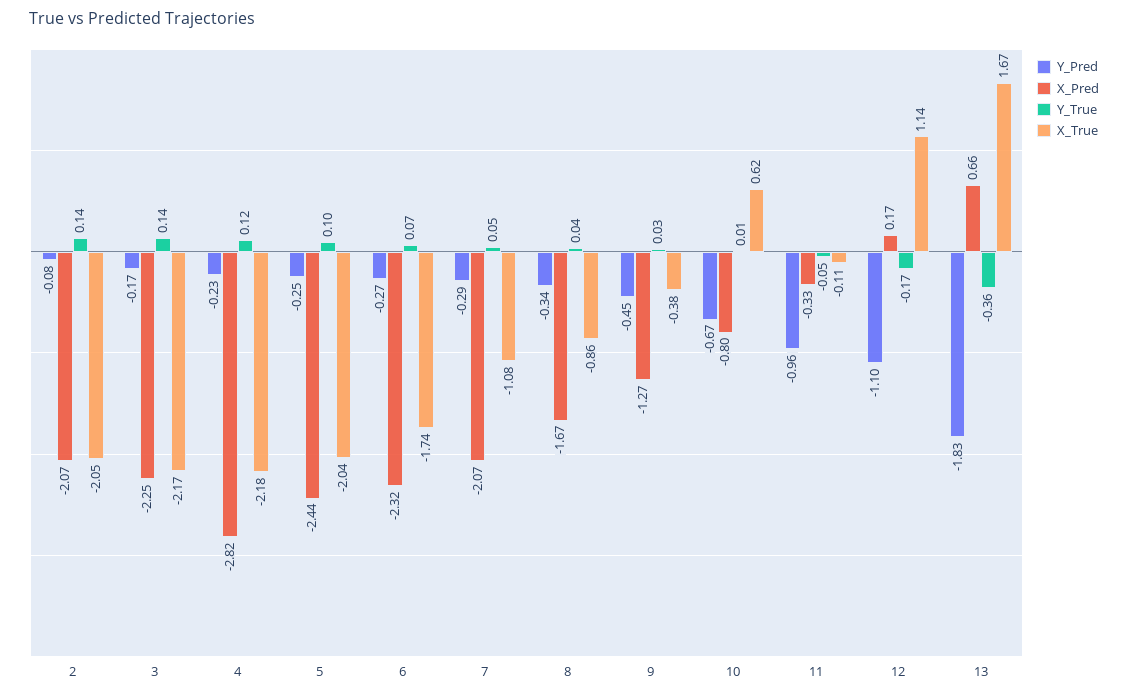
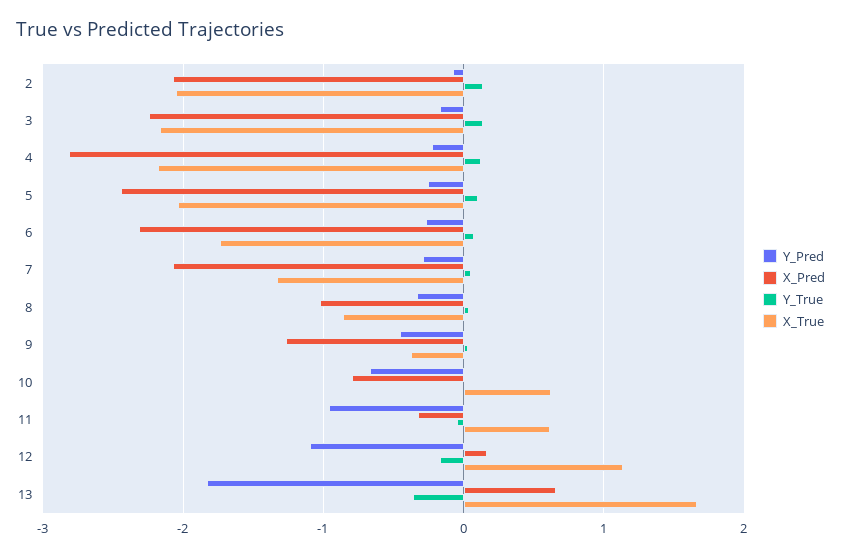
  {
    "Y_Pred": {
      "2": -0.08,
      "3": -0.17,
      "4": -0.23,
      "5": -0.25,
      "6": -0.27,
      "7": -0.29,
      "8": -0.34,
      "9": -0.45,
      "10": -0.67,
      "11": -0.96,
      "12": -1.1,
      "13": -1.83
    },
    "X_Pred": {
      "2": -2.07,
      "3": -2.25,
      "4": -2.82,
      "5": -2.44,
      "6": -2.32,
      "7": -2.07,
-     "8": -1.67,
+     "8": -1,
      "9": -1.27,
      "10": -0.8,
      "11": -0.33,
      "12": 0.17,
      "13": 0.66
    },
    "Y_True": {
      "2": 0.14,
      "3": 0.14,
      "4": 0.12,
      "5": 0.1,
      "6": 0.07,
      "7": 0.05,
      "8": 0.04,
      "9": 0.03,
      "10": 0.01,
      "11": -0.05,
      "12": -0.17,
      "13": -0.36
    },
    "X_True": {
      "2": -2.05,
      "3": -2.17,
      "4": -2.18,
      "5": -2.04,
      "6": -1.74,
-     "7": -1.08,
+     "7": -1.3,
      "8": -0.86,
      "9": -0.38,
      "10": 0.62,
-     "11": -0.11,
+     "11": 0.6,
      "12": 1.14,
      "13": 1.67
    }
  }

